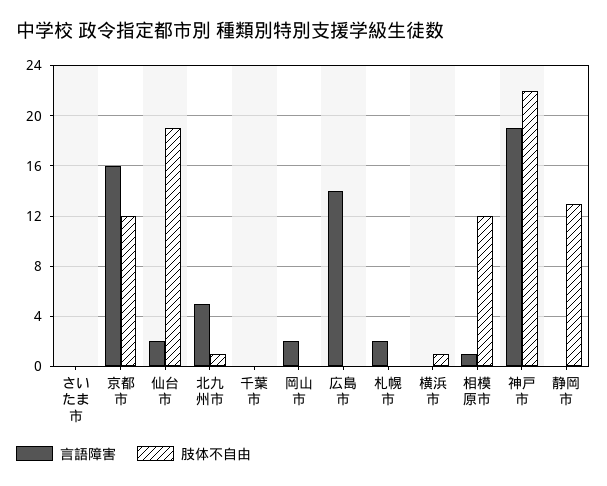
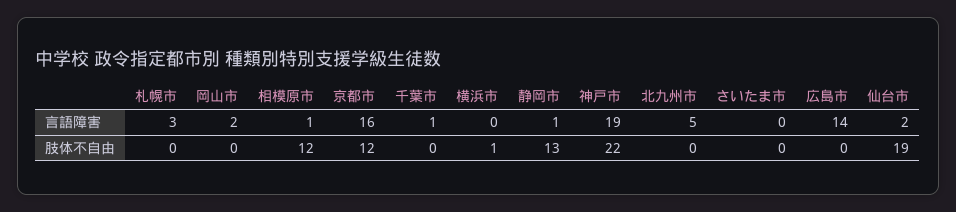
  {
    "言語障害": {
      "さいたま市": 0,
      "京都市": 16,
      "仙台市": 2,
      "北九州市": 5,
-     "千葉市": 0,
+     "千葉市": 1,
      "岡山市": 2,
      "広島市": 14,
-     "札幌市": 2,
+     "札幌市": 3,
      "横浜市": 0,
      "相模原市": 1,
      "神戸市": 19,
-     "静岡市": 0
+     "静岡市": 1
    },
    "肢体不自由": {
      "さいたま市": 0,
      "京都市": 12,
      "仙台市": 19,
-     "北九州市": 1,
+     "北九州市": 0,
      "千葉市": 0,
      "岡山市": 0,
      "広島市": 0,
      "札幌市": 0,
      "横浜市": 1,
      "相模原市": 12,
      "神戸市": 22,
      "静岡市": 13
    }
  }

